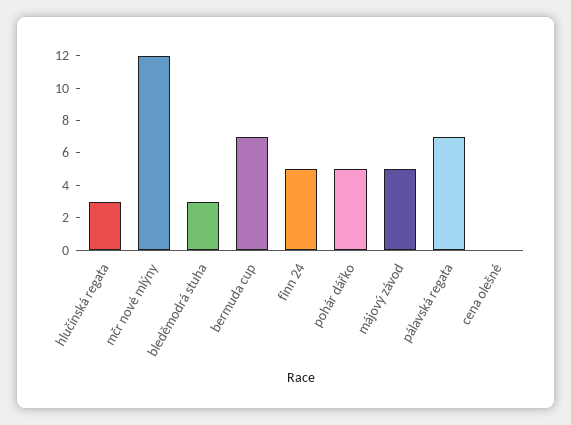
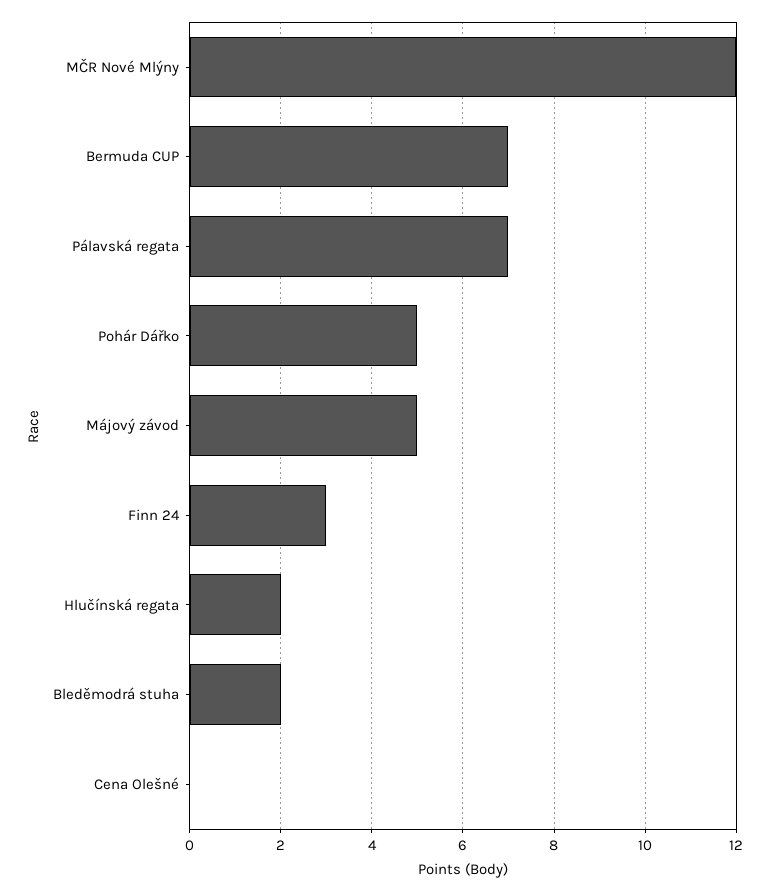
  {
-   "hlučínská regata": 3,
+   "hlučínská regata": 2,
    "mčr nové mlýny": 12,
-   "bleděmodrá stuha": 3,
+   "bleděmodrá stuha": 2,
    "bermuda cup": 7,
-   "finn 24": 5,
+   "finn 24": 3,
    "pohár dářko": 5,
    "májový závod": 5,
    "pálavská regata": 7,
    "cena olešné": 0
  }

